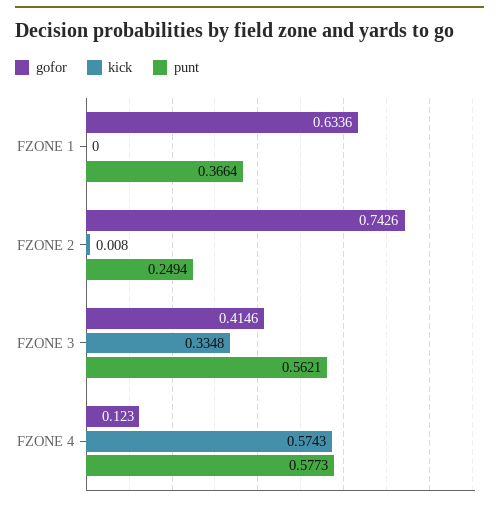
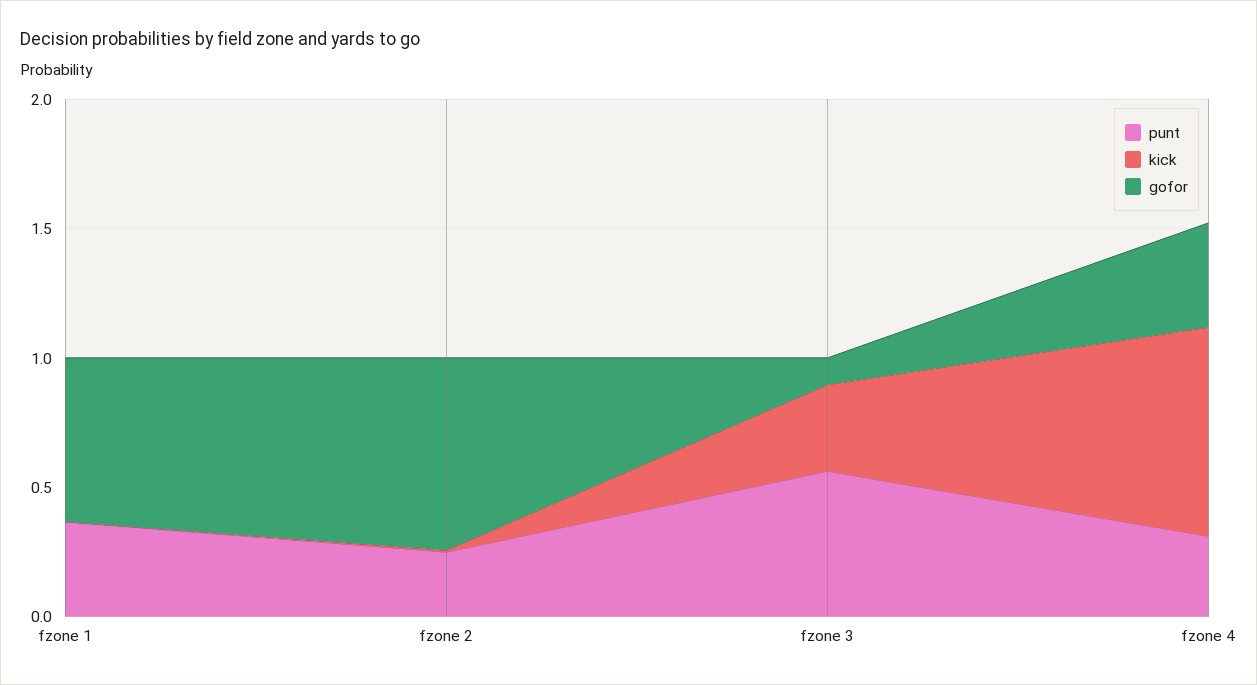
  {
    "gofor": {
      "FZONE 1": 0.6336,
      "FZONE 2": 0.7426,
-     "FZONE 3": 0.4146,
+     "FZONE 3": 0.1,
-     "FZONE 4": 0.123
+     "FZONE 4": 0.4
    },
    "kick": {
      "FZONE 1": 0,
      "FZONE 2": 0.008,
      "FZONE 3": 0.3348,
-     "FZONE 4": 0.5743
+     "FZONE 4": 0.8
    },
    "punt": {
      "FZONE 1": 0.3664,
      "FZONE 2": 0.2494,
      "FZONE 3": 0.5621,
-     "FZONE 4": 0.5773
+     "FZONE 4": 0.3
    }
  }

